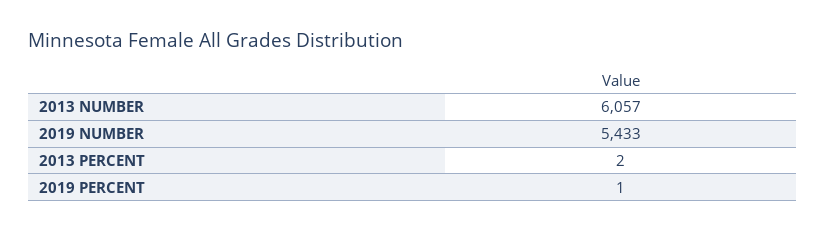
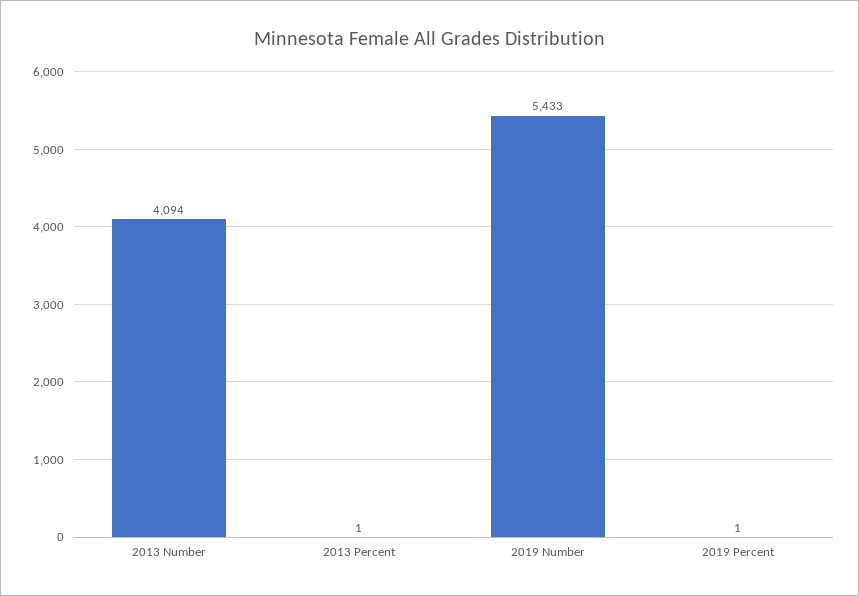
  {
-   "2013 NUMBER": 6057,
+   "2013 NUMBER": 4094,
    "2019 NUMBER": 5433,
-   "2013 PERCENT": 2,
+   "2013 PERCENT": 1,
    "2019 PERCENT": 1
  }

